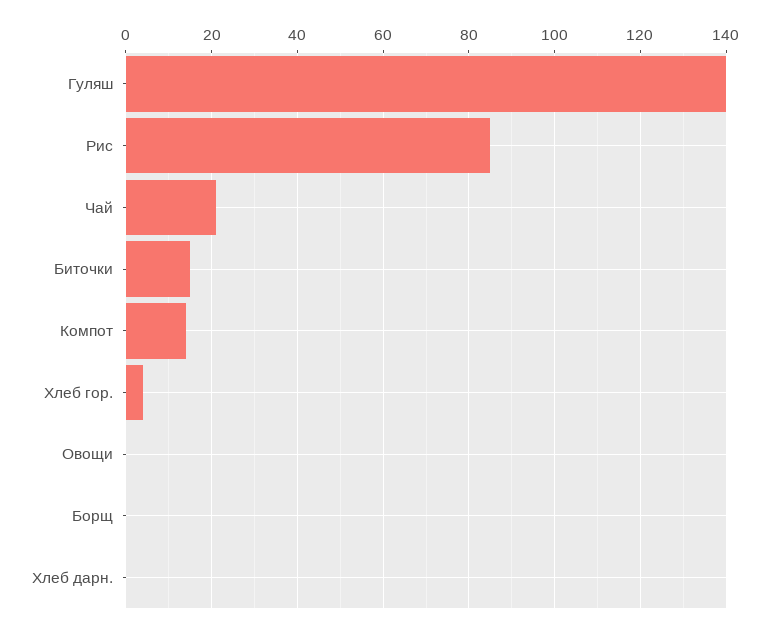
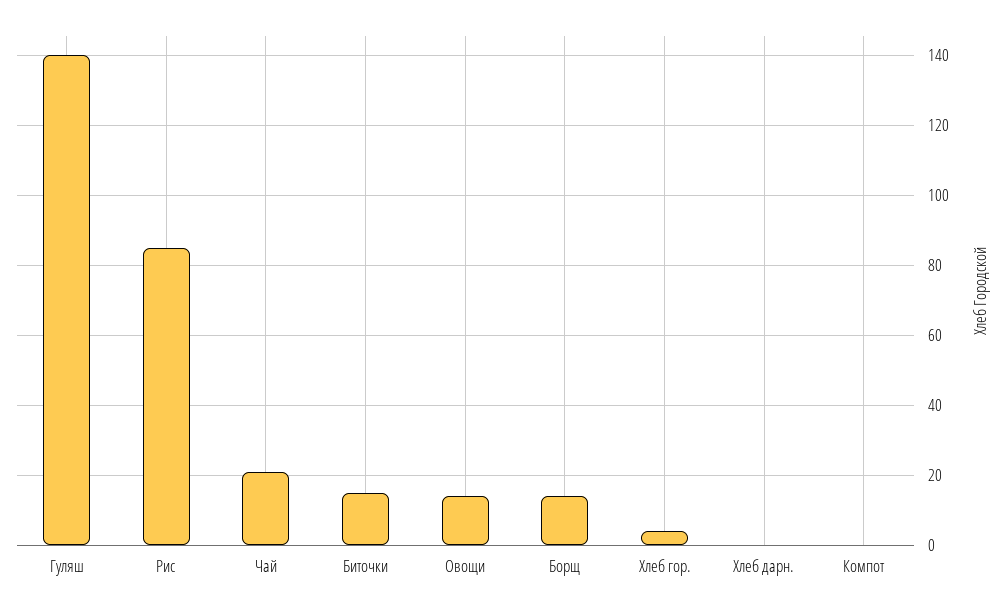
  {
    "Гуляш": 140,
    "Рис": 85,
    "Чай": 20,
    "Биточки": 15,
-   "Компот": 15,
+   "Компот": 0,
    "Хлеб гор.": 5,
-   "Овощи": 0,
+   "Овощи": 15,
-   "Борщ": 0,
+   "Борщ": 15,
    "Хлеб дарн.": 0
  }

